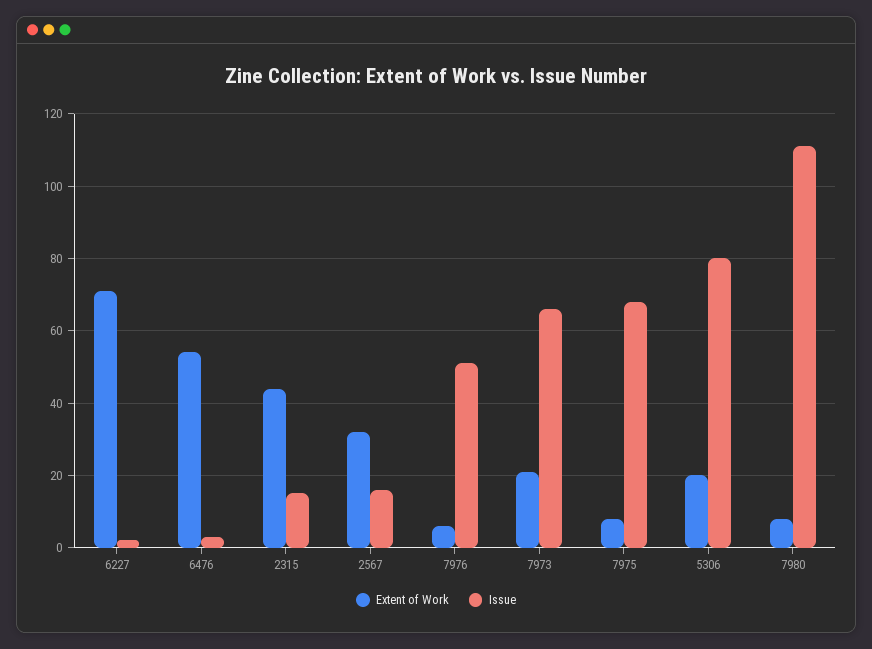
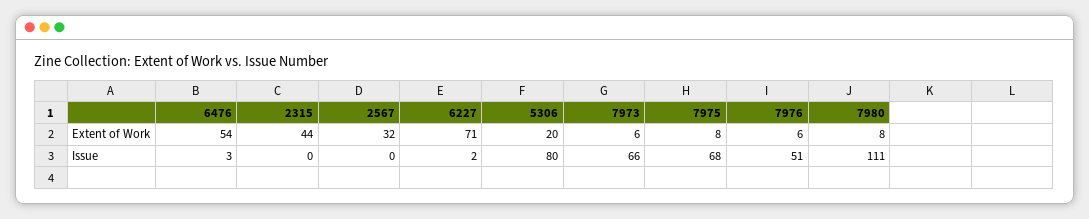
  {
    "Extent of Work": {
      "6227": 71,
      "6476": 54,
      "2315": 44,
      "2567": 32,
      "7976": 6,
-     "7973": 20,
+     "7973": 6,
      "7975": 8,
      "5306": 20,
      "7980": 8
    },
    "Issue": {
      "6227": 2,
      "6476": 3,
-     "2315": 15,
+     "2315": 0,
-     "2567": 15,
+     "2567": 0,
      "7976": 51,
      "7973": 66,
      "7975": 68,
      "5306": 80,
      "7980": 111
    }
  }

